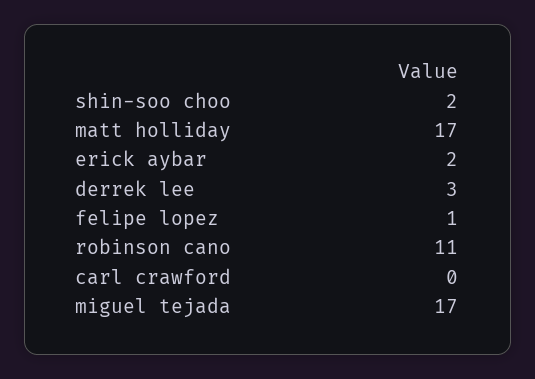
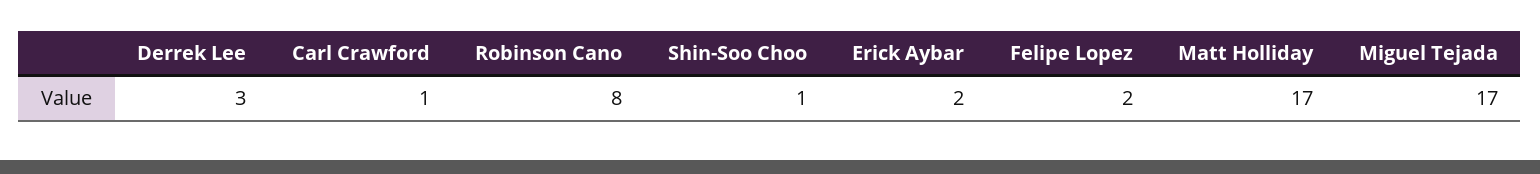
  {
-   "shin-soo choo": 2,
+   "shin-soo choo": 1,
    "matt holliday": 17,
    "erick aybar": 2,
    "derrek lee": 3,
-   "felipe lopez": 1,
+   "felipe lopez": 2,
-   "robinson cano": 11,
+   "robinson cano": 8,
-   "carl crawford": 0,
+   "carl crawford": 1,
    "miguel tejada": 17
  }

